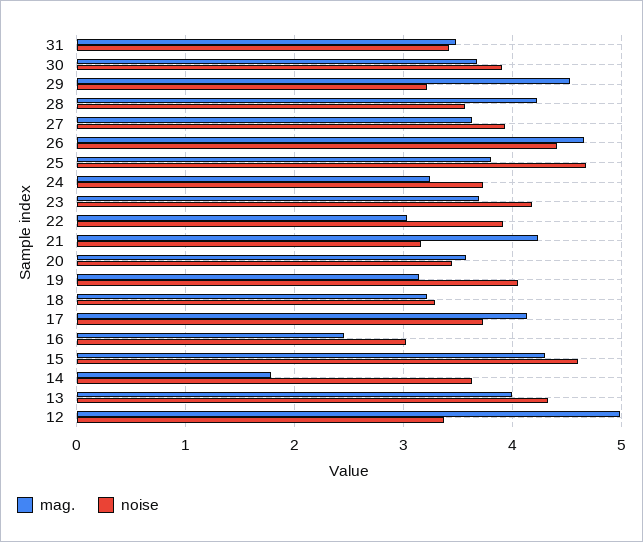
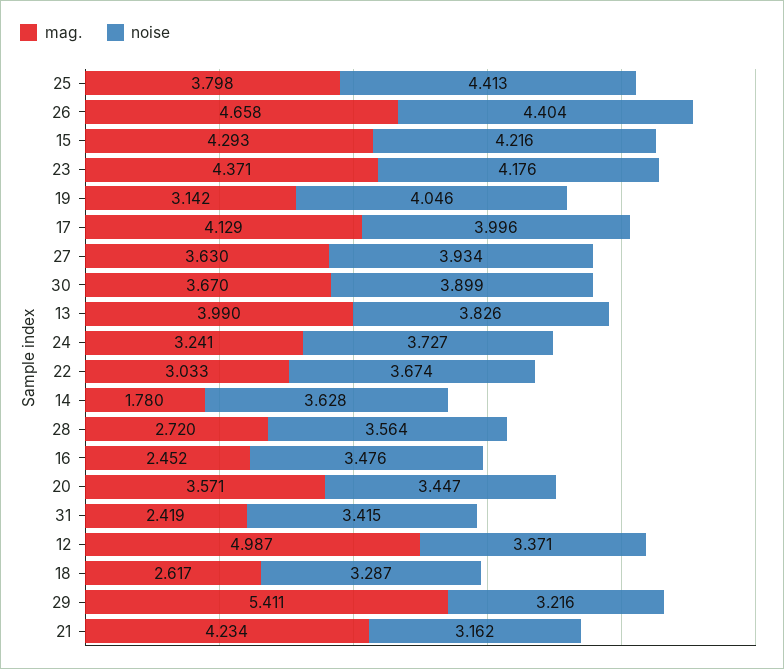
  {
    "mag.": {
-     "31": 3.5,
+     "31": 2.419,
      "30": 3.67,
-     "29": 4.5,
+     "29": 5.411,
-     "28": 4.2,
+     "28": 2.72,
      "27": 3.63,
      "26": 4.658,
      "25": 3.798,
      "24": 3.241,
-     "23": 3.7,
+     "23": 4.371,
      "22": 3.033,
      "21": 4.234,
      "20": 3.571,
      "19": 3.142,
-     "18": 3.2,
+     "18": 2.617,
      "17": 4.129,
      "16": 2.452,
      "15": 4.293,
      "14": 1.78,
      "13": 3.99,
      "12": 4.987
    },
    "noise": {
      "31": 3.415,
      "30": 3.899,
      "29": 3.216,
      "28": 3.564,
      "27": 3.934,
      "26": 4.404,
-     "25": 4.7,
+     "25": 4.413,
      "24": 3.727,
      "23": 4.176,
-     "22": 3.9,
+     "22": 3.674,
      "21": 3.162,
      "20": 3.447,
      "19": 4.046,
      "18": 3.287,
-     "17": 3.7,
+     "17": 3.996,
-     "16": 3,
+     "16": 3.476,
-     "15": 4.6,
+     "15": 4.216,
      "14": 3.628,
-     "13": 4.3,
+     "13": 3.826,
      "12": 3.371
    }
  }

